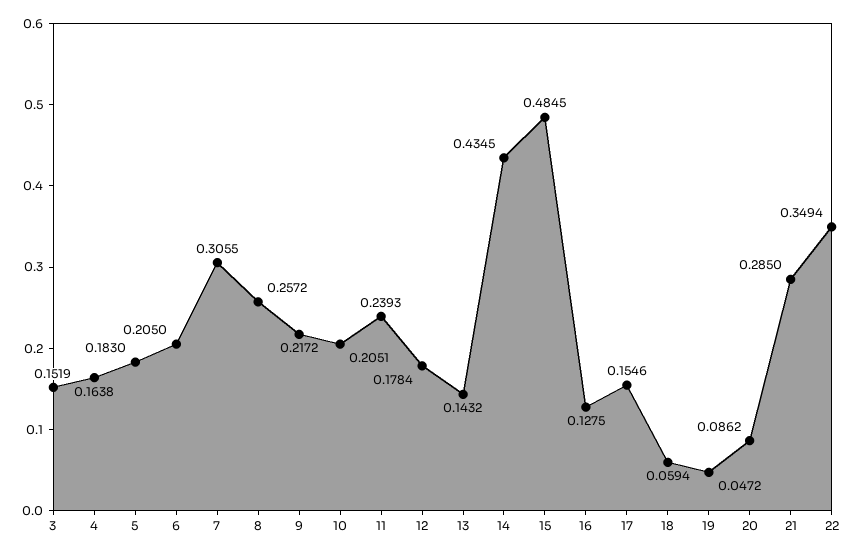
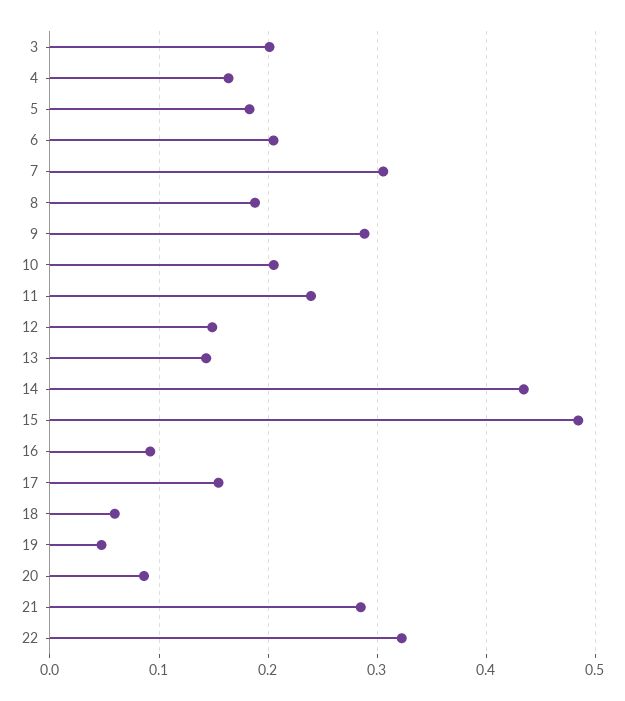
  {
-   "3": 0.1519,
+   "3": 0.2,
    "4": 0.1638,
    "5": 0.183,
    "6": 0.205,
    "7": 0.3055,
-   "8": 0.2572,
+   "8": 0.19,
-   "9": 0.2172,
+   "9": 0.29,
    "10": 0.2051,
    "11": 0.2393,
-   "12": 0.1784,
+   "12": 0.15,
    "13": 0.1432,
    "14": 0.4345,
    "15": 0.4845,
-   "16": 0.1275,
+   "16": 0.09,
    "17": 0.1546,
    "18": 0.0594,
    "19": 0.0472,
    "20": 0.0862,
    "21": 0.285,
-   "22": 0.3494
+   "22": 0.32
  }

